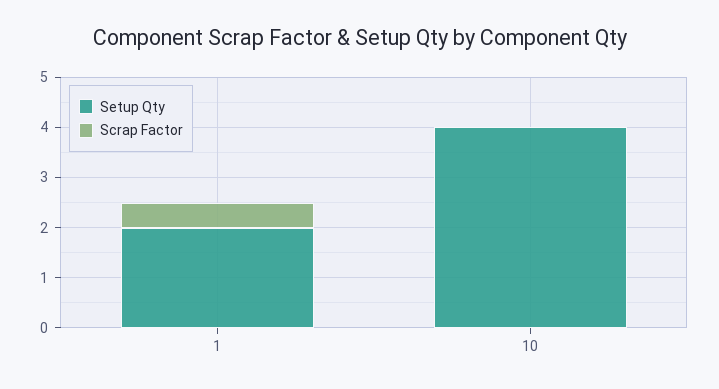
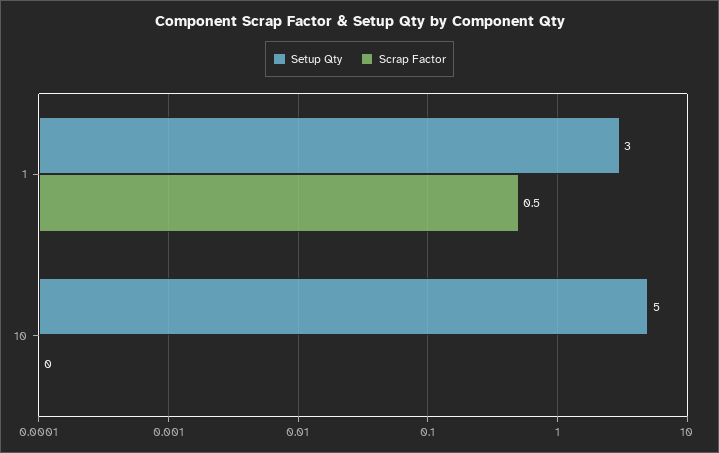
  {
    "Setup Qty": {
-     "1": 2,
+     "1": 3,
-     "10": 4
+     "10": 5
    },
    "Scrap Factor": {
      "1": 0.5,
      "10": 0
    }
  }

